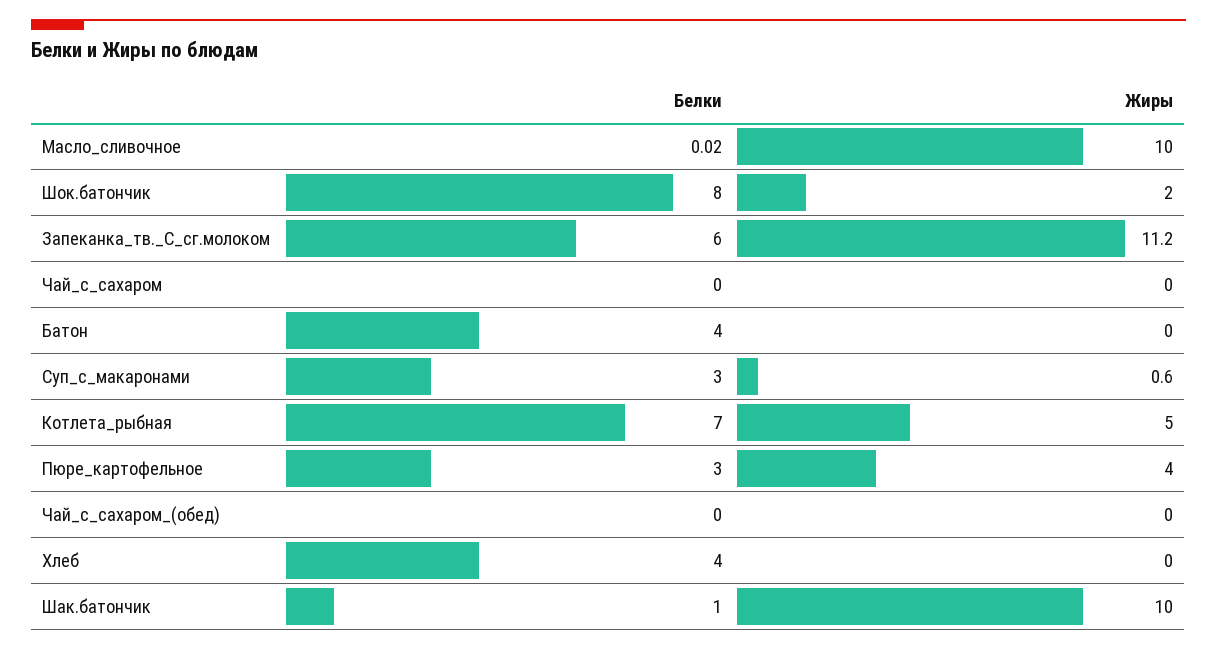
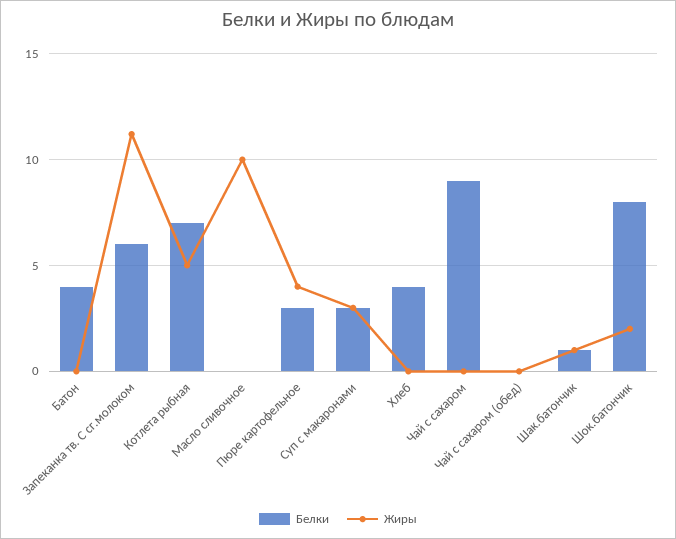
  {
    "Белки": {
      "Масло_сливочное": 0.02,
      "Шок.батончик": 8,
      "Запеканка_тв._С_сг.молоком": 6,
-     "Чай_с_сахаром": 0,
+     "Чай_с_сахаром": 9,
      "Батон": 4,
      "Суп_с_макаронами": 3,
      "Котлета_рыбная": 7,
      "Пюре_картофельное": 3,
      "Чай_с_сахаром_(обед)": 0,
      "Хлеб": 4,
      "Шак.батончик": 1
    },
    "Жиры": {
      "Масло_сливочное": 10,
      "Шок.батончик": 2,
      "Запеканка_тв._С_сг.молоком": 11.2,
      "Чай_с_сахаром": 0,
      "Батон": 0,
-     "Суп_с_макаронами": 0.6,
+     "Суп_с_макаронами": 3,
      "Котлета_рыбная": 5,
      "Пюре_картофельное": 4,
      "Чай_с_сахаром_(обед)": 0,
      "Хлеб": 0,
-     "Шак.батончик": 10
+     "Шак.батончик": 1
    }
  }

